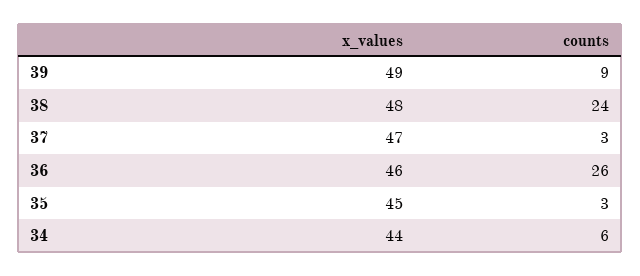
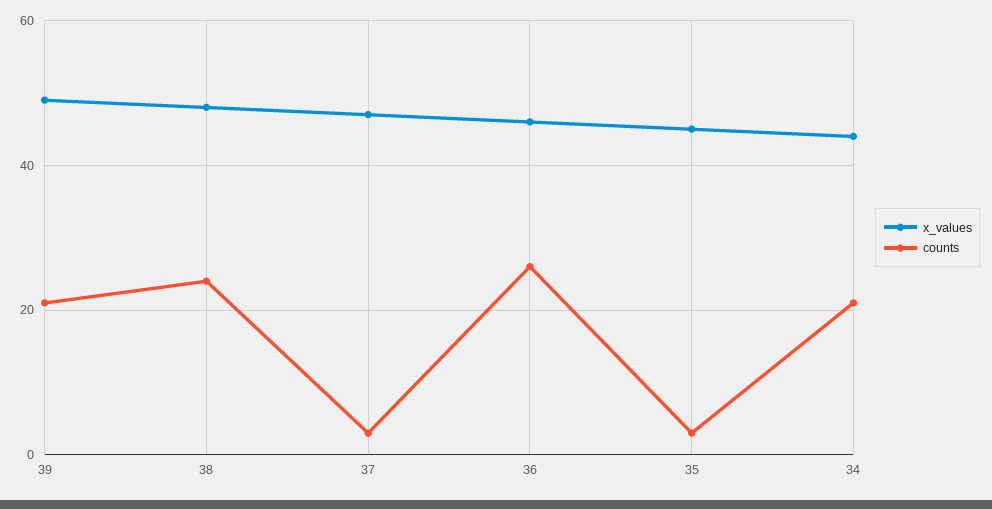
  {
    "x_values": {
      "39": 49,
      "38": 48,
      "37": 47,
      "36": 46,
      "35": 45,
      "34": 44
    },
    "counts": {
-     "39": 9,
+     "39": 20,
      "38": 24,
      "37": 3,
      "36": 26,
      "35": 3,
-     "34": 6
+     "34": 20
    }
  }

